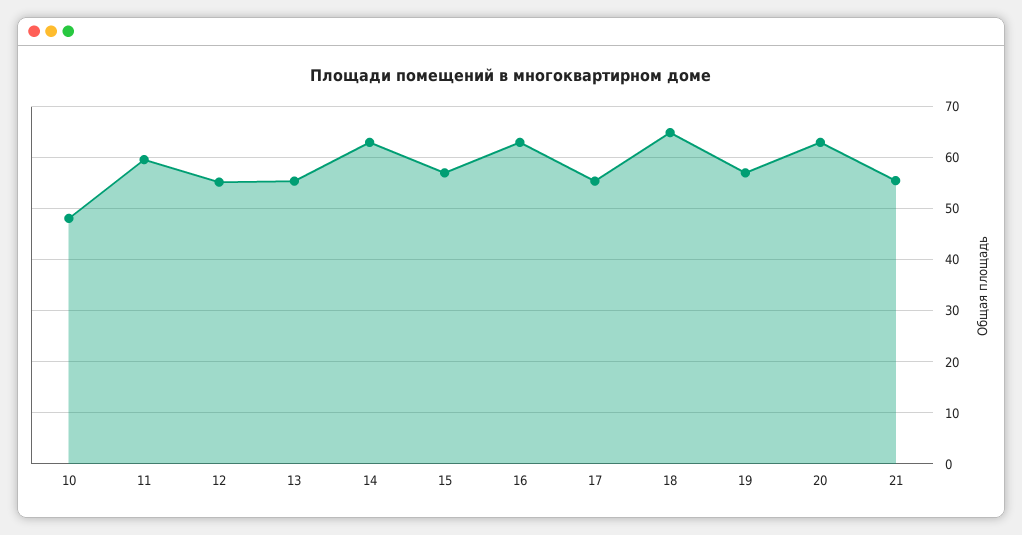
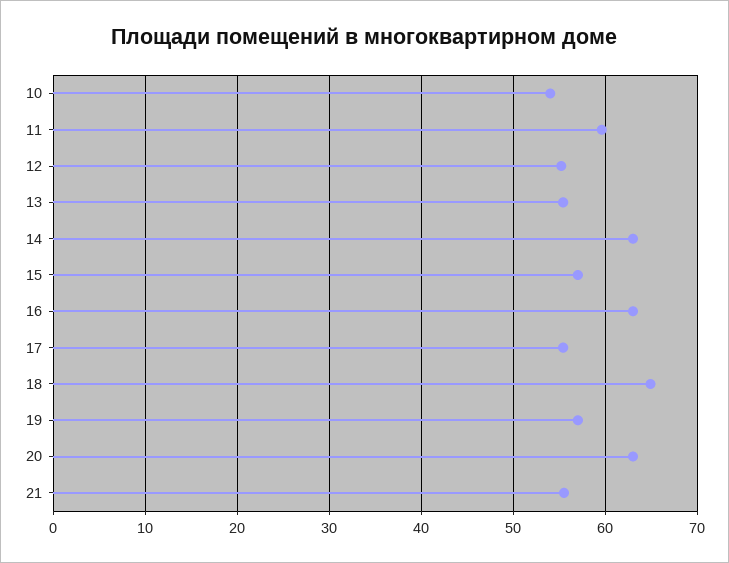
  {
-   "10": 48,
+   "10": 54,
    "11": 60,
    "12": 55,
    "13": 55,
    "14": 63,
    "15": 57,
    "16": 63,
    "17": 55,
    "18": 65,
    "19": 57,
    "20": 63,
    "21": 56
  }

